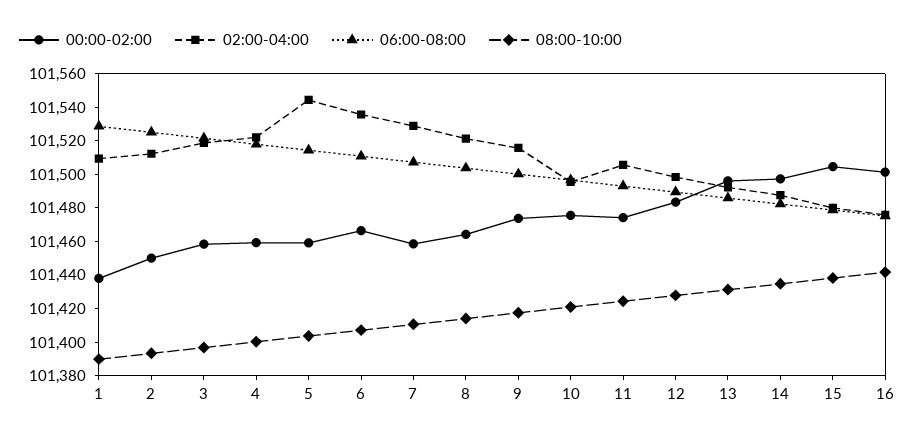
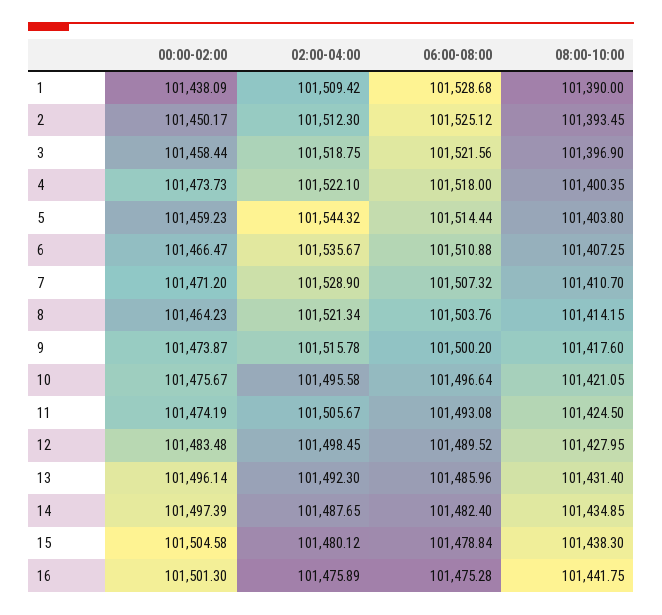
  {
    "00:00-02:00": {
      "1": 101438.09,
      "2": 101450.17,
      "3": 101458.44,
-     "4": 101460,
+     "4": 101473.73,
      "5": 101459.23,
      "6": 101466.47,
-     "7": 101460,
+     "7": 101471.2,
      "8": 101464.23,
      "9": 101473.87,
      "10": 101475.67,
      "11": 101474.19,
      "12": 101483.48,
      "13": 101496.14,
      "14": 101497.39,
      "15": 101504.58,
      "16": 101501.3
    },
    "02:00-04:00": {
      "1": 101509.42,
      "2": 101512.3,
      "3": 101518.75,
      "4": 101522.1,
      "5": 101544.32,
      "6": 101535.67,
      "7": 101528.9,
      "8": 101521.34,
      "9": 101515.78,
      "10": 101495.58,
      "11": 101505.67,
      "12": 101498.45,
      "13": 101492.3,
      "14": 101487.65,
      "15": 101480.12,
      "16": 101475.89
    },
    "06:00-08:00": {
      "1": 101528.68,
      "2": 101525.12,
      "3": 101521.56,
      "4": 101518,
      "5": 101514.44,
      "6": 101510.88,
      "7": 101507.32,
      "8": 101503.76,
      "9": 101500.2,
      "10": 101496.64,
      "11": 101493.08,
      "12": 101489.52,
      "13": 101485.96,
      "14": 101482.4,
      "15": 101478.84,
      "16": 101475.28
    },
    "08:00-10:00": {
      "1": 101390,
      "2": 101393.45,
      "3": 101396.9,
      "4": 101400.35,
      "5": 101403.8,
      "6": 101407.25,
      "7": 101410.7,
      "8": 101414.15,
      "9": 101417.6,
      "10": 101421.05,
      "11": 101424.5,
      "12": 101427.95,
      "13": 101431.4,
      "14": 101434.85,
      "15": 101438.3,
      "16": 101441.75
    }
  }

